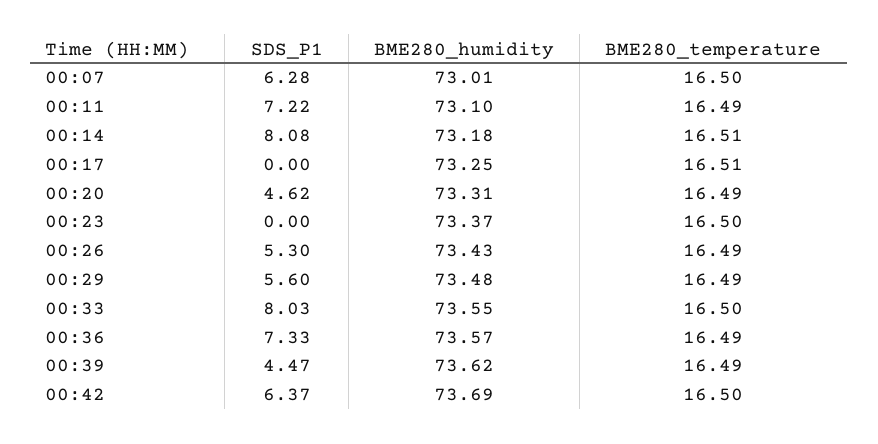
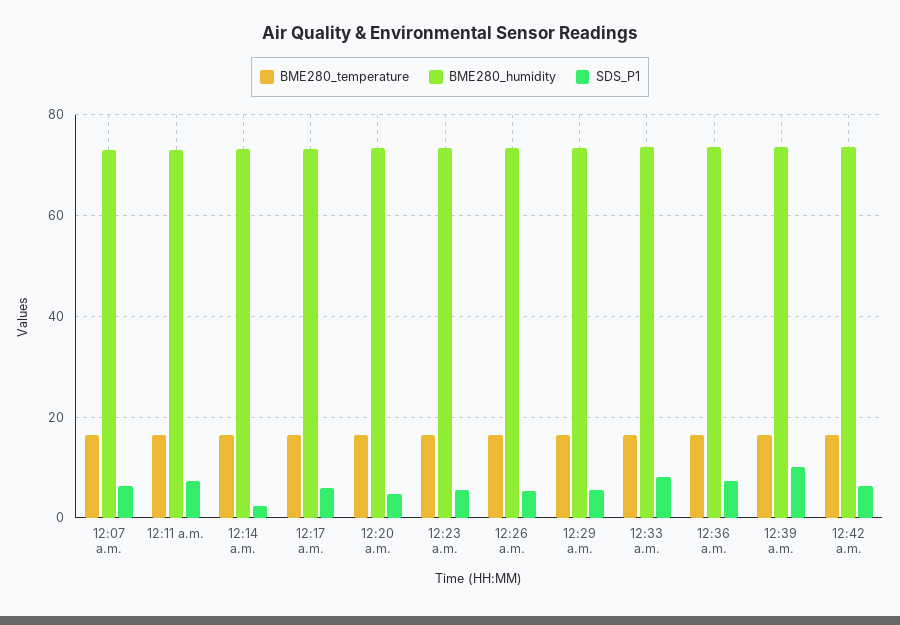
  {
    "SDS_P1": {
      "00:07": 6.28,
      "00:11": 7.22,
-     "00:14": 8.08,
+     "00:14": 2,
-     "00:17": 0,
+     "00:17": 6,
      "00:20": 4.62,
-     "00:23": 0,
+     "00:23": 6,
      "00:26": 5.3,
      "00:29": 5.6,
      "00:33": 8.03,
      "00:36": 7.33,
-     "00:39": 4.47,
+     "00:39": 10,
      "00:42": 6.37
    },
    "BME280_humidity": {
      "00:07": 73.01,
      "00:11": 73.1,
      "00:14": 73.18,
      "00:17": 73.25,
      "00:20": 73.31,
      "00:23": 73.37,
      "00:26": 73.43,
      "00:29": 73.48,
      "00:33": 73.55,
      "00:36": 73.57,
      "00:39": 73.62,
      "00:42": 73.69
    },
    "BME280_temperature": {
      "00:07": 16.5,
      "00:11": 16.49,
      "00:14": 16.51,
      "00:17": 16.51,
      "00:20": 16.49,
      "00:23": 16.5,
      "00:26": 16.49,
      "00:29": 16.49,
      "00:33": 16.5,
      "00:36": 16.49,
      "00:39": 16.49,
      "00:42": 16.5
    }
  }

